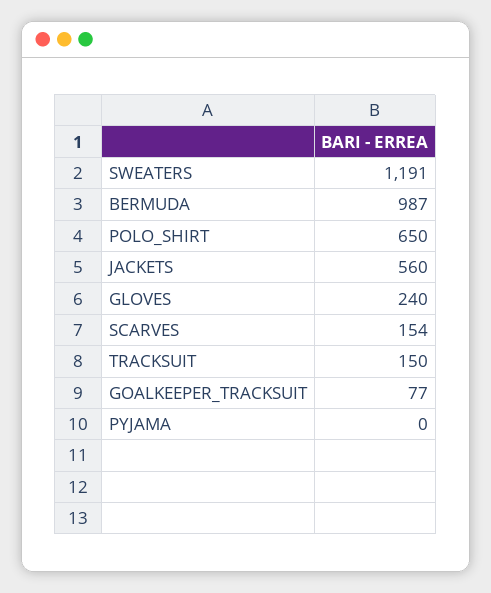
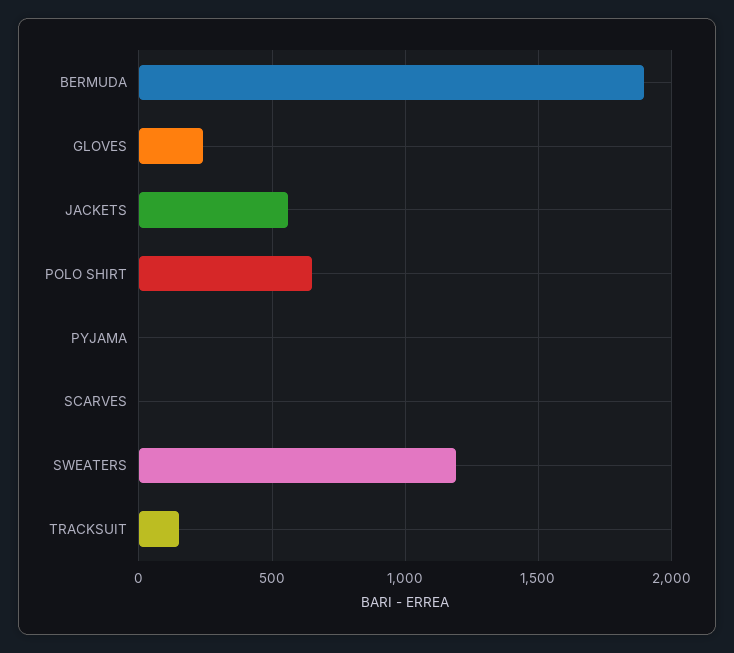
  {
    "SWEATERS": 1191,
-   "BERMUDA": 987,
+   "BERMUDA": 1900,
    "POLO_SHIRT": 650,
    "JACKETS": 560,
    "GLOVES": 240,
-   "SCARVES": 154,
+   "SCARVES": 0,
    "TRACKSUIT": 150,
-   "GOALKEEPER_TRACKSUIT": 77,
    "PYJAMA": 0
  }

